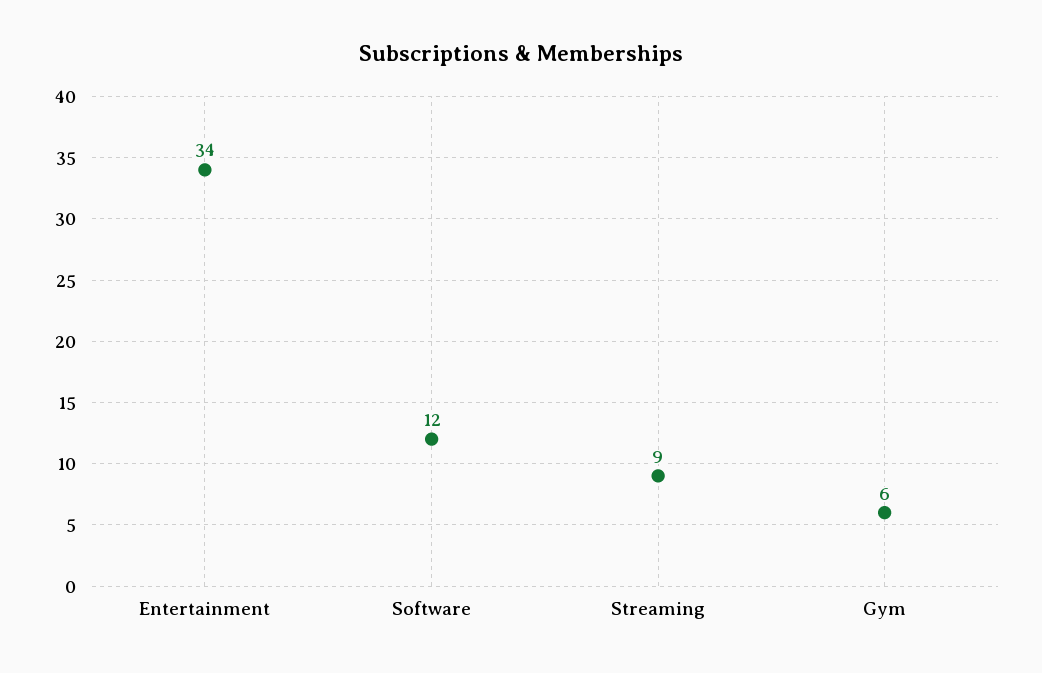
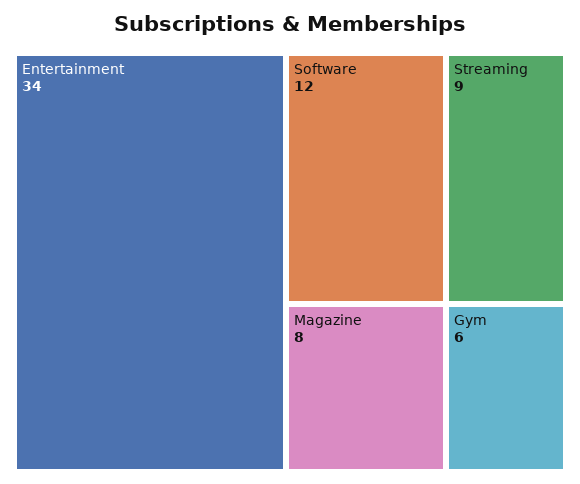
  {
    "Entertainment": 34,
    "Software": 12,
    "Streaming": 9,
-   "Gym": 6
+   "Gym": 6,
+   "Magazine": 8
  }

